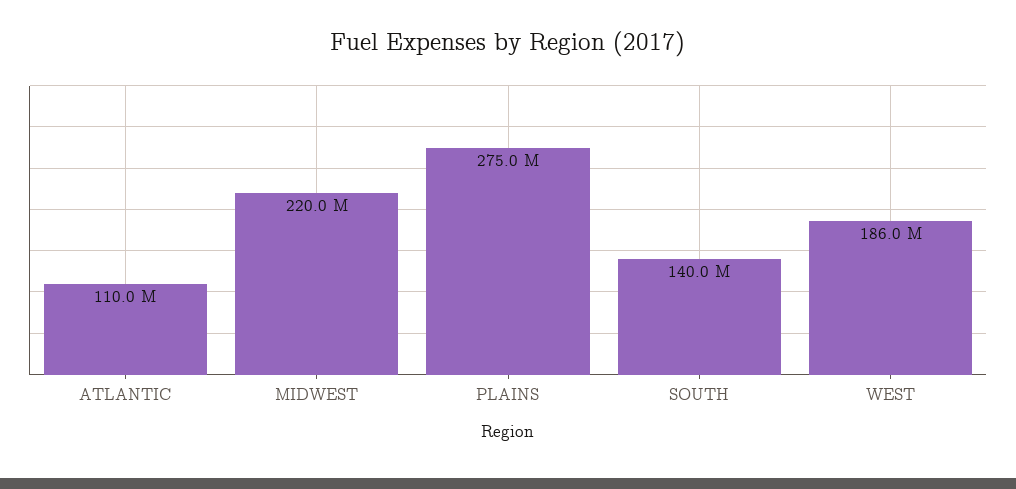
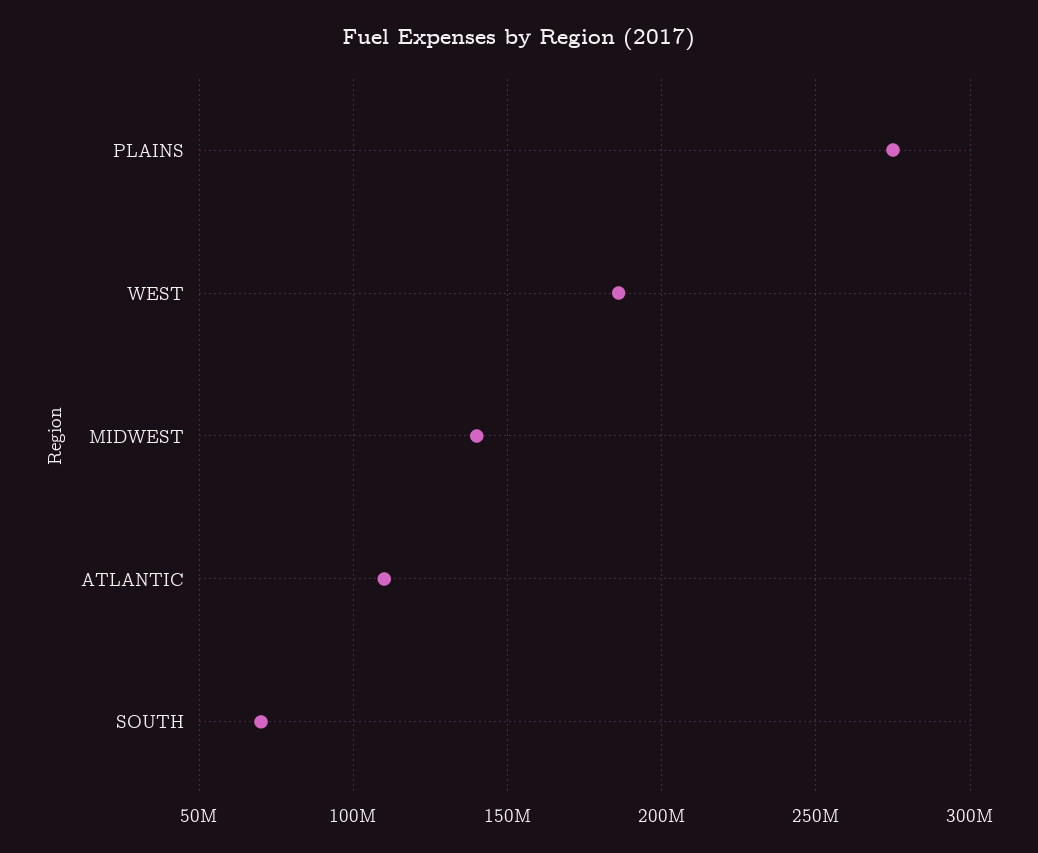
  {
    "ATLANTIC": 110000000,
-   "MIDWEST": 220000000,
+   "MIDWEST": 140000000,
    "PLAINS": 275000000,
-   "SOUTH": 140000000,
+   "SOUTH": 70000000,
    "WEST": 186000000
  }

